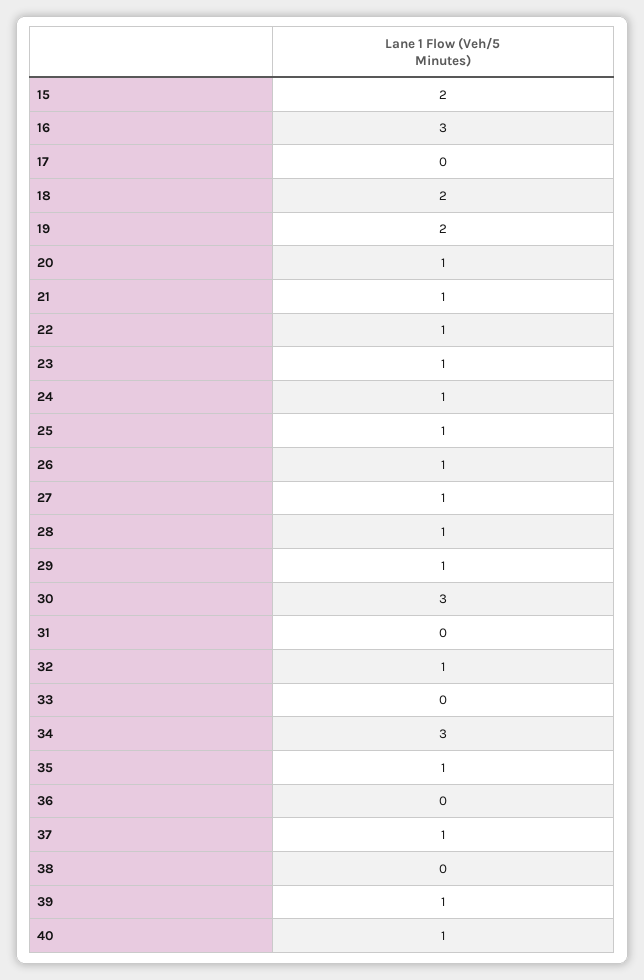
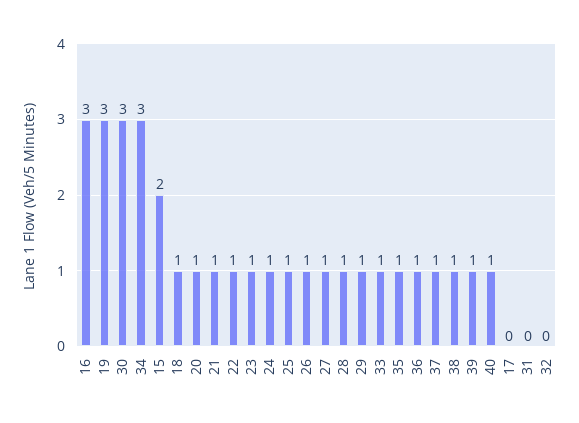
  {
    "15": 2,
    "16": 3,
    "17": 0,
-   "18": 2,
+   "18": 1,
-   "19": 2,
+   "19": 3,
    "20": 1,
    "21": 1,
    "22": 1,
    "23": 1,
    "24": 1,
    "25": 1,
    "26": 1,
    "27": 1,
    "28": 1,
    "29": 1,
    "30": 3,
    "31": 0,
-   "32": 1,
+   "32": 0,
-   "33": 0,
+   "33": 1,
    "34": 3,
    "35": 1,
-   "36": 0,
+   "36": 1,
    "37": 1,
-   "38": 0,
+   "38": 1,
    "39": 1,
    "40": 1
  }

